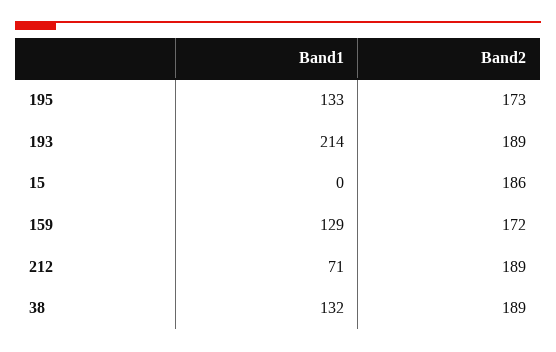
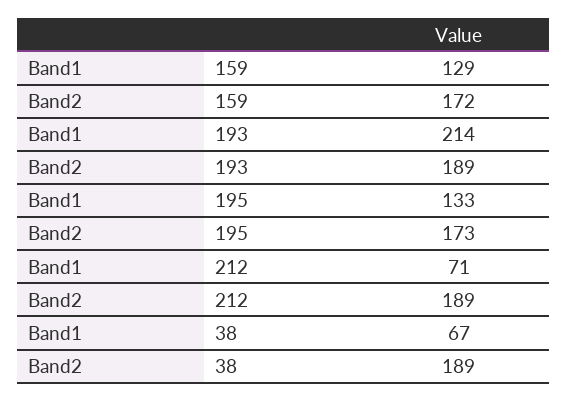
  {
    "Band1": {
      "195": 133,
      "193": 214,
-     "15": 0,
      "159": 129,
      "212": 71,
-     "38": 132
+     "38": 67
    },
    "Band2": {
      "195": 173,
      "193": 189,
-     "15": 186,
      "159": 172,
      "212": 189,
      "38": 189
    }
  }

